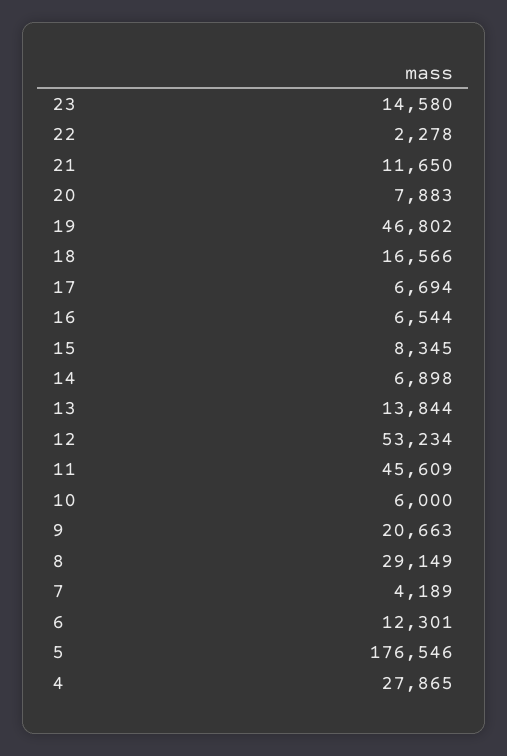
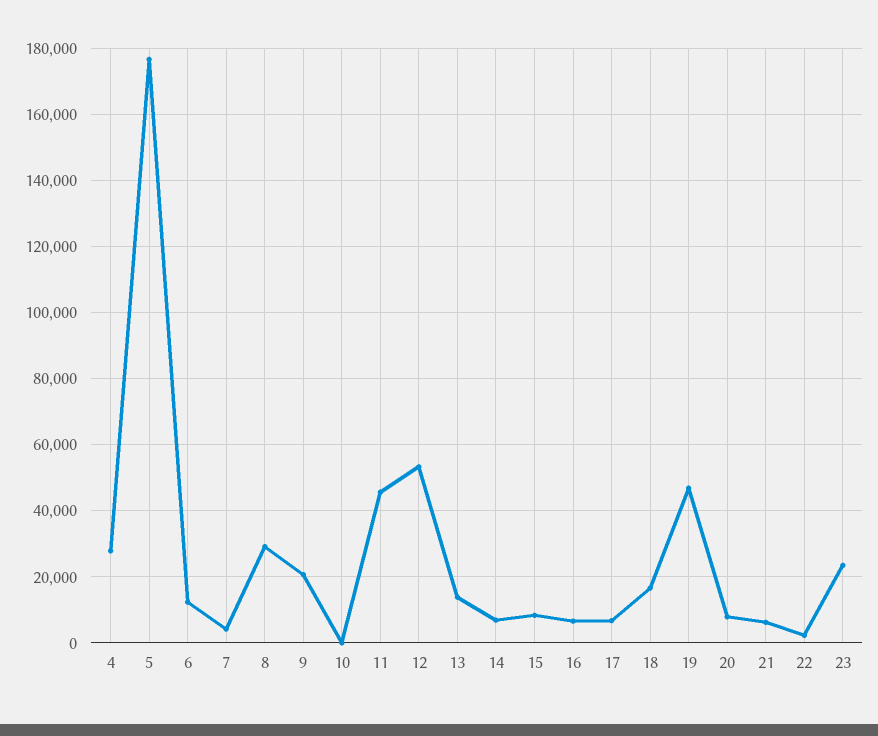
  {
-   "23": 14580,
+   "23": 24000,
    "22": 2278,
-   "21": 11650,
+   "21": 6000,
    "20": 7883,
    "19": 46802,
    "18": 16566,
    "17": 6694,
    "16": 6544,
    "15": 8345,
    "14": 6898,
    "13": 13844,
    "12": 53234,
    "11": 45609,
-   "10": 6000,
+   "10": 0,
    "9": 20663,
    "8": 29149,
    "7": 4189,
    "6": 12301,
    "5": 176546,
    "4": 27865
  }

